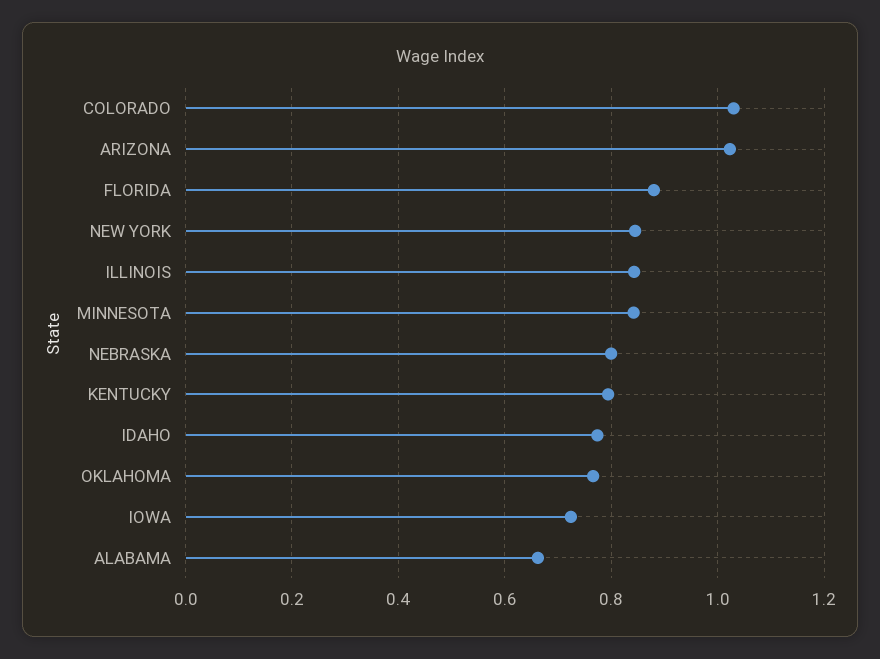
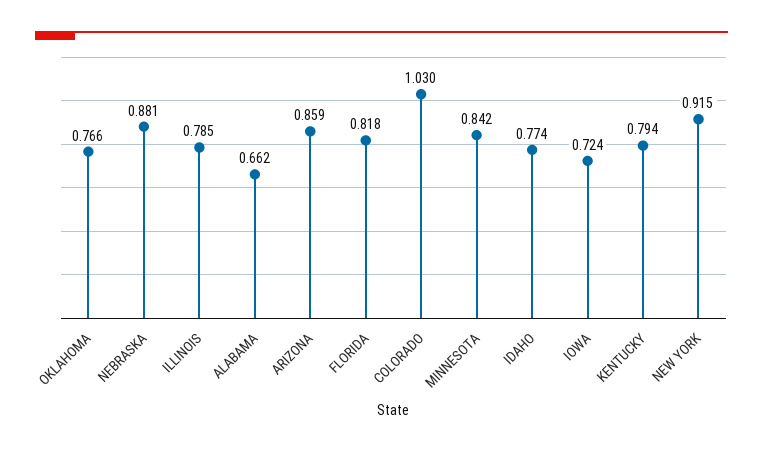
  {
    "COLORADO": 1.03,
-   "ARIZONA": 1.02,
+   "ARIZONA": 0.859,
-   "FLORIDA": 0.88,
+   "FLORIDA": 0.818,
-   "NEW YORK": 0.84,
+   "NEW YORK": 0.915,
-   "ILLINOIS": 0.84,
+   "ILLINOIS": 0.785,
    "MINNESOTA": 0.842,
-   "NEBRASKA": 0.8,
+   "NEBRASKA": 0.881,
    "KENTUCKY": 0.794,
    "IDAHO": 0.774,
    "OKLAHOMA": 0.766,
    "IOWA": 0.724,
    "ALABAMA": 0.662
  }

